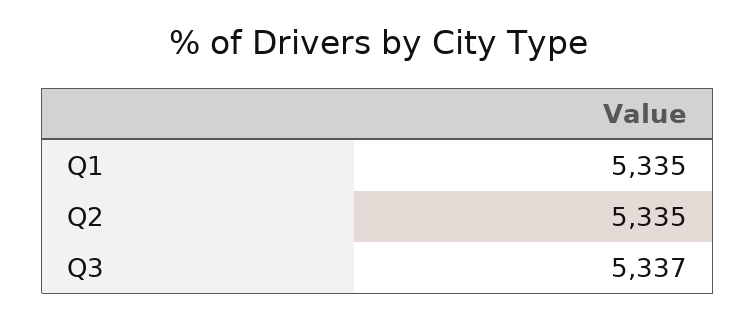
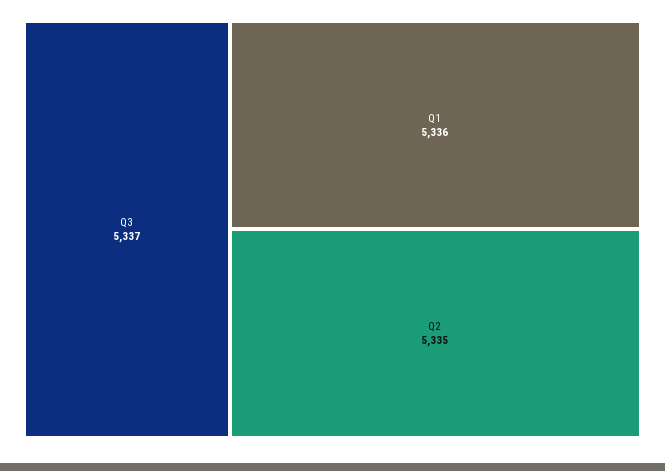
  {
-   "Q1": 5335,
+   "Q1": 5336,
    "Q2": 5335,
    "Q3": 5337
  }

